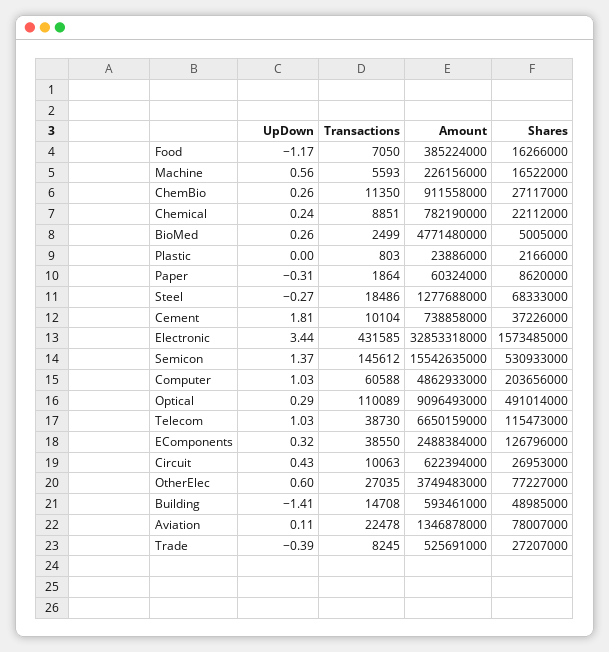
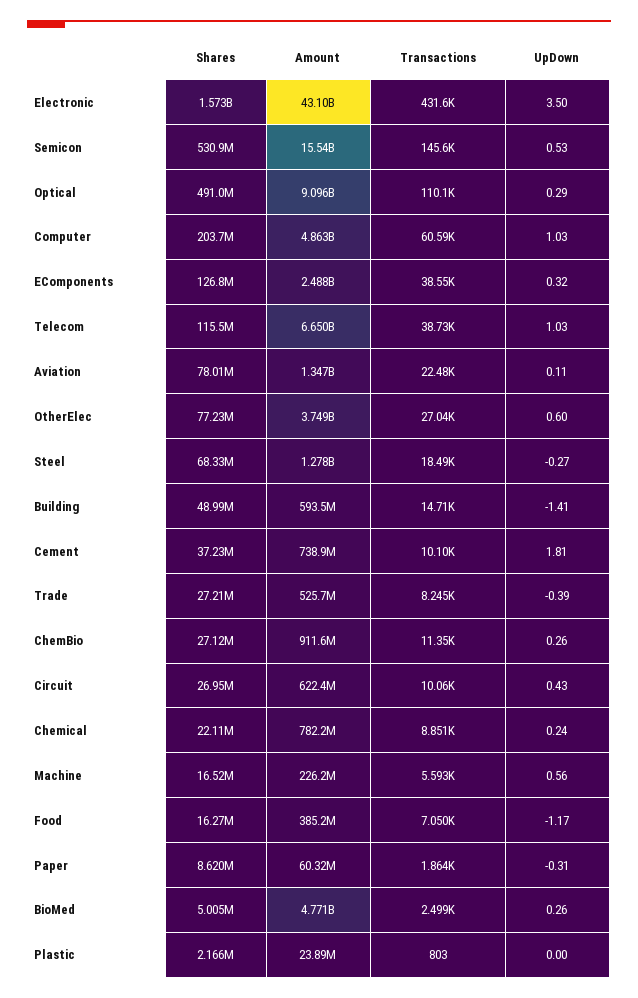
  {
    "UpDown": {
      "Food": -1.17,
      "Machine": 0.56,
      "ChemBio": 0.26,
      "Chemical": 0.24,
      "BioMed": 0.26,
      "Plastic": 0,
      "Paper": -0.31,
      "Steel": -0.27,
      "Cement": 1.81,
-     "Electronic": 3.44,
+     "Electronic": 3.5,
-     "Semicon": 1.37,
+     "Semicon": 0.53,
      "Computer": 1.03,
      "Optical": 0.29,
      "Telecom": 1.03,
      "EComponents": 0.32,
      "Circuit": 0.43,
      "OtherElec": 0.6,
      "Building": -1.41,
      "Aviation": 0.11,
      "Trade": -0.39
    },
    "Transactions": {
      "Food": 7050,
      "Machine": 5593,
      "ChemBio": 11350,
      "Chemical": 8851,
      "BioMed": 2499,
      "Plastic": 803,
      "Paper": 1864,
      "Steel": 18486,
      "Cement": 10104,
      "Electronic": 431585,
      "Semicon": 145612,
      "Computer": 60588,
      "Optical": 110089,
      "Telecom": 38730,
      "EComponents": 38550,
      "Circuit": 10063,
      "OtherElec": 27035,
      "Building": 14708,
      "Aviation": 22478,
      "Trade": 8245
    },
    "Amount": {
      "Food": 385224000,
      "Machine": 226156000,
      "ChemBio": 911558000,
      "Chemical": 782190000,
      "BioMed": 4771480000,
      "Plastic": 23886000,
      "Paper": 60324000,
      "Steel": 1277688000,
      "Cement": 738858000,
-     "Electronic": 32853318000,
+     "Electronic": 43100000000,
      "Semicon": 15542635000,
      "Computer": 4862933000,
      "Optical": 9096493000,
      "Telecom": 6650159000,
      "EComponents": 2488384000,
      "Circuit": 622394000,
      "OtherElec": 3749483000,
      "Building": 593461000,
      "Aviation": 1346878000,
      "Trade": 525691000
    },
    "Shares": {
      "Food": 16266000,
      "Machine": 16522000,
      "ChemBio": 27117000,
      "Chemical": 22112000,
      "BioMed": 5005000,
      "Plastic": 2166000,
      "Paper": 8620000,
      "Steel": 68333000,
      "Cement": 37226000,
      "Electronic": 1573485000,
      "Semicon": 530933000,
      "Computer": 203656000,
      "Optical": 491014000,
      "Telecom": 115473000,
      "EComponents": 126796000,
      "Circuit": 26953000,
      "OtherElec": 77227000,
      "Building": 48985000,
      "Aviation": 78007000,
      "Trade": 27207000
    }
  }

